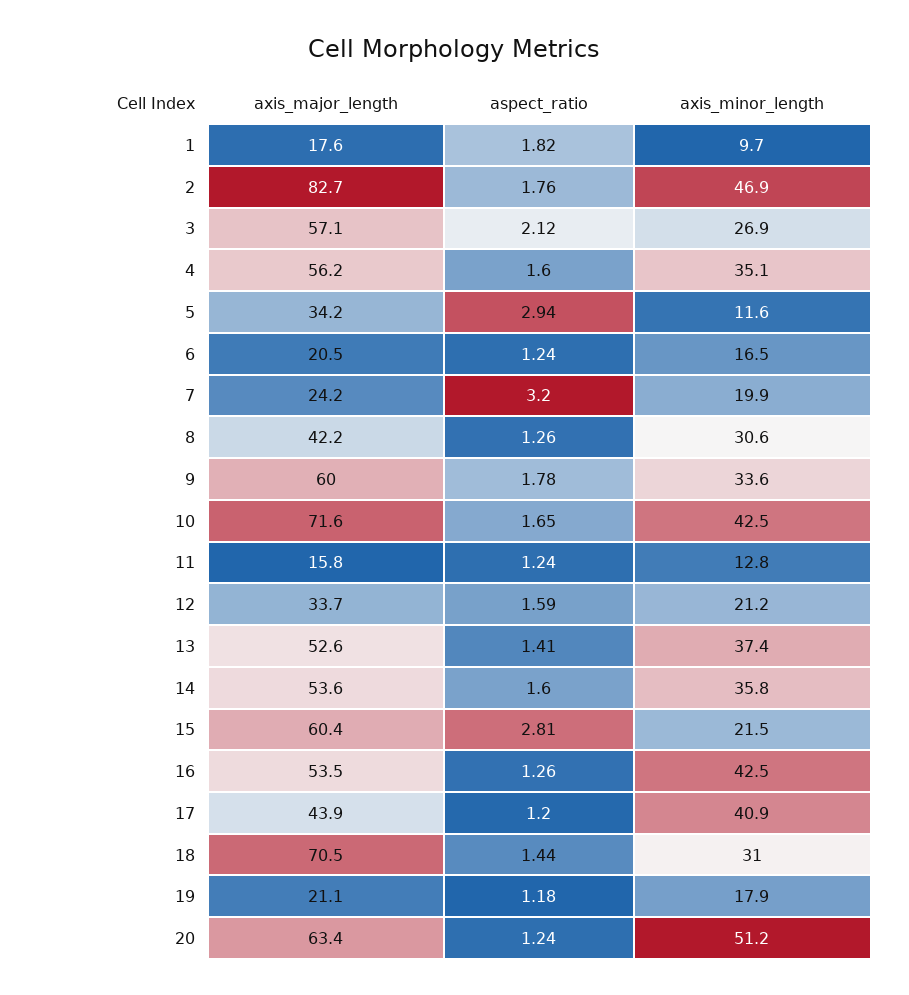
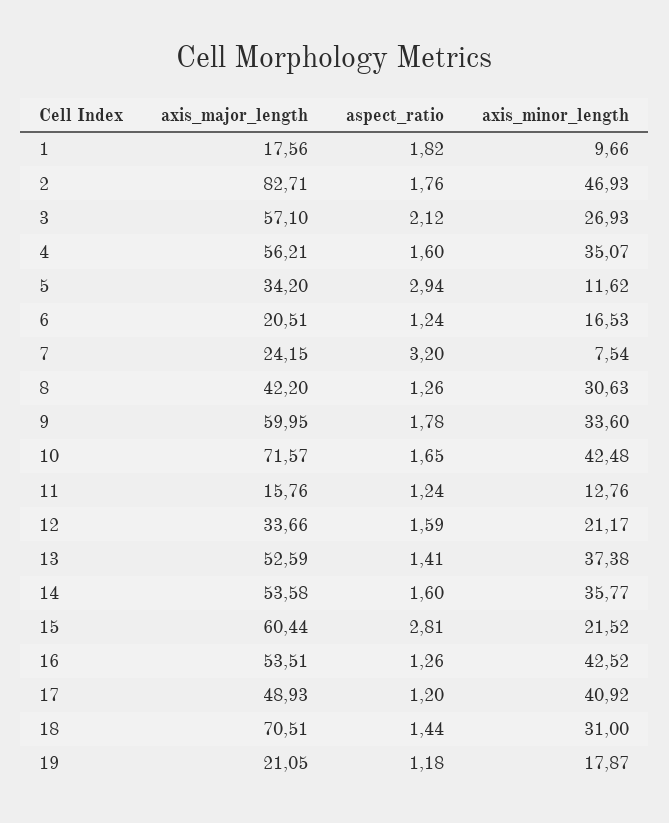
  {
    "axis_major_length": {
      "1": 17.56,
      "2": 82.71,
      "3": 57.1,
      "4": 56.21,
      "5": 34.2,
      "6": 20.51,
      "7": 24.15,
      "8": 42.2,
      "9": 59.95,
      "10": 71.57,
      "11": 15.76,
      "12": 33.66,
      "13": 52.59,
      "14": 53.58,
      "15": 60.44,
      "16": 53.51,
-     "17": 43.9,
+     "17": 48.93,
      "18": 70.51,
-     "19": 21.05,
+     "19": 21.05
-     "20": 63.4
    },
    "aspect_ratio": {
      "1": 1.82,
      "2": 1.76,
      "3": 2.12,
      "4": 1.6,
      "5": 2.94,
      "6": 1.24,
      "7": 3.2,
      "8": 1.26,
      "9": 1.78,
      "10": 1.65,
      "11": 1.24,
      "12": 1.59,
      "13": 1.41,
      "14": 1.6,
      "15": 2.81,
      "16": 1.26,
      "17": 1.2,
      "18": 1.44,
-     "19": 1.18,
+     "19": 1.18
-     "20": 1.24
    },
    "axis_minor_length": {
      "1": 9.66,
      "2": 46.93,
      "3": 26.93,
      "4": 35.07,
      "5": 11.62,
      "6": 16.53,
-     "7": 19.9,
+     "7": 7.54,
      "8": 30.63,
      "9": 33.6,
      "10": 42.48,
      "11": 12.76,
      "12": 21.17,
      "13": 37.38,
      "14": 35.77,
      "15": 21.52,
      "16": 42.52,
      "17": 40.92,
      "18": 31,
-     "19": 17.87,
+     "19": 17.87
-     "20": 51.2
    }
  }

